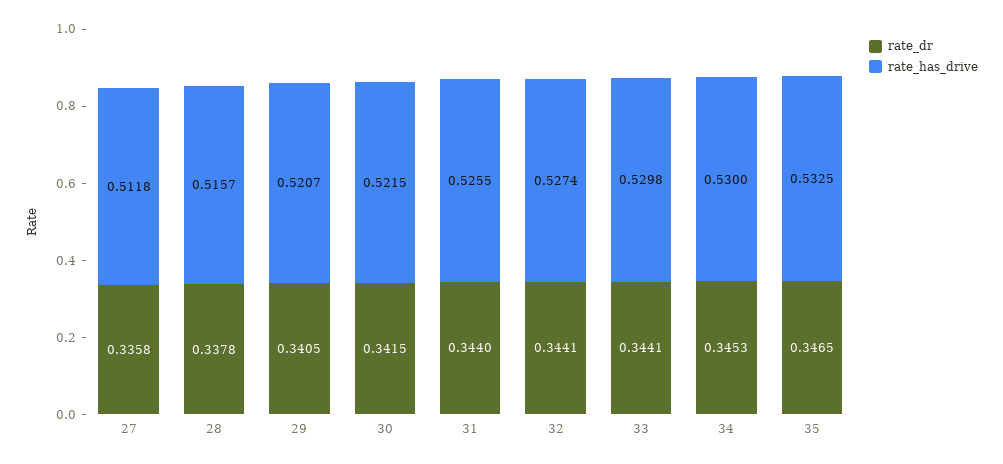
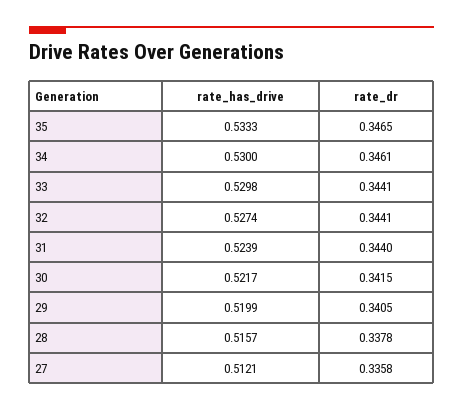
  {
    "rate_dr": {
      "27": 0.3358,
      "28": 0.3378,
      "29": 0.3405,
      "30": 0.3415,
      "31": 0.344,
      "32": 0.3441,
      "33": 0.3441,
-     "34": 0.3453,
+     "34": 0.3461,
      "35": 0.3465
    },
    "rate_has_drive": {
-     "27": 0.5118,
+     "27": 0.5121,
      "28": 0.5157,
-     "29": 0.5207,
+     "29": 0.5199,
-     "30": 0.5215,
+     "30": 0.5217,
-     "31": 0.5255,
+     "31": 0.5239,
      "32": 0.5274,
      "33": 0.5298,
      "34": 0.53,
-     "35": 0.5325
+     "35": 0.5333
    }
  }

